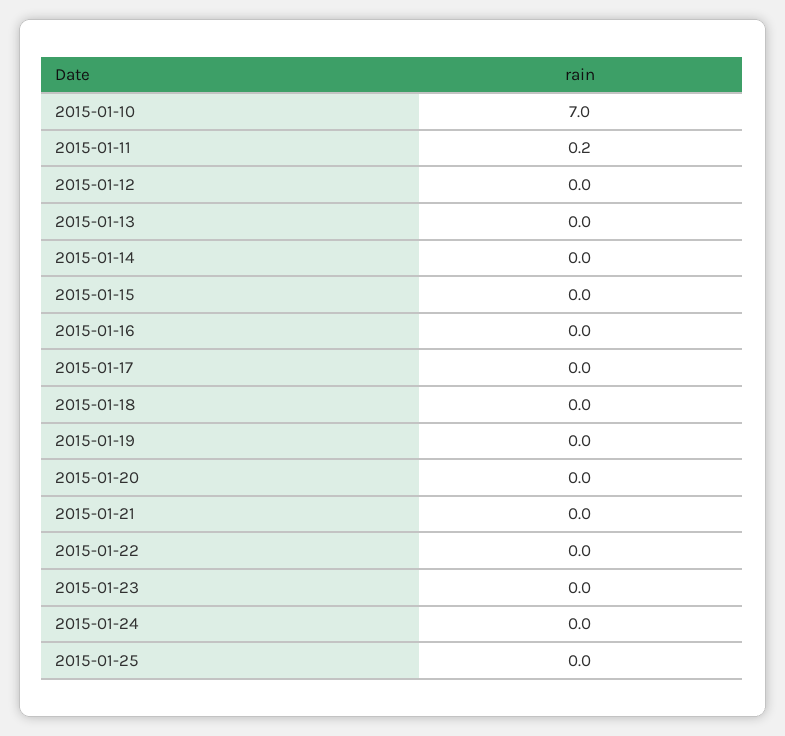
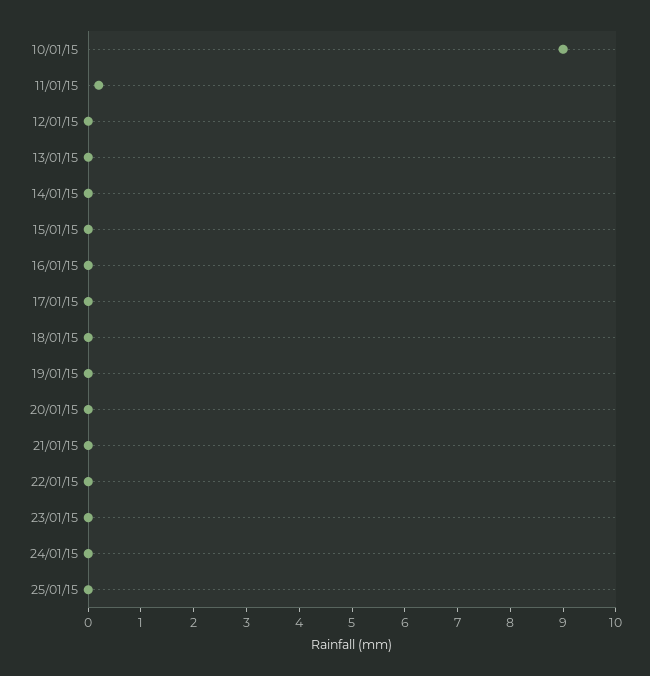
  {
-   "2015-01-10": 7,
+   "2015-01-10": 9,
    "2015-01-11": 0.2,
    "2015-01-12": 0,
    "2015-01-13": 0,
    "2015-01-14": 0,
    "2015-01-15": 0,
    "2015-01-16": 0,
    "2015-01-17": 0,
    "2015-01-18": 0,
    "2015-01-19": 0,
    "2015-01-20": 0,
    "2015-01-21": 0,
    "2015-01-22": 0,
    "2015-01-23": 0,
    "2015-01-24": 0,
    "2015-01-25": 0
  }

